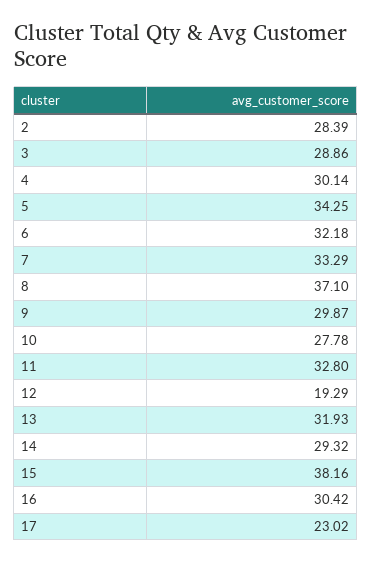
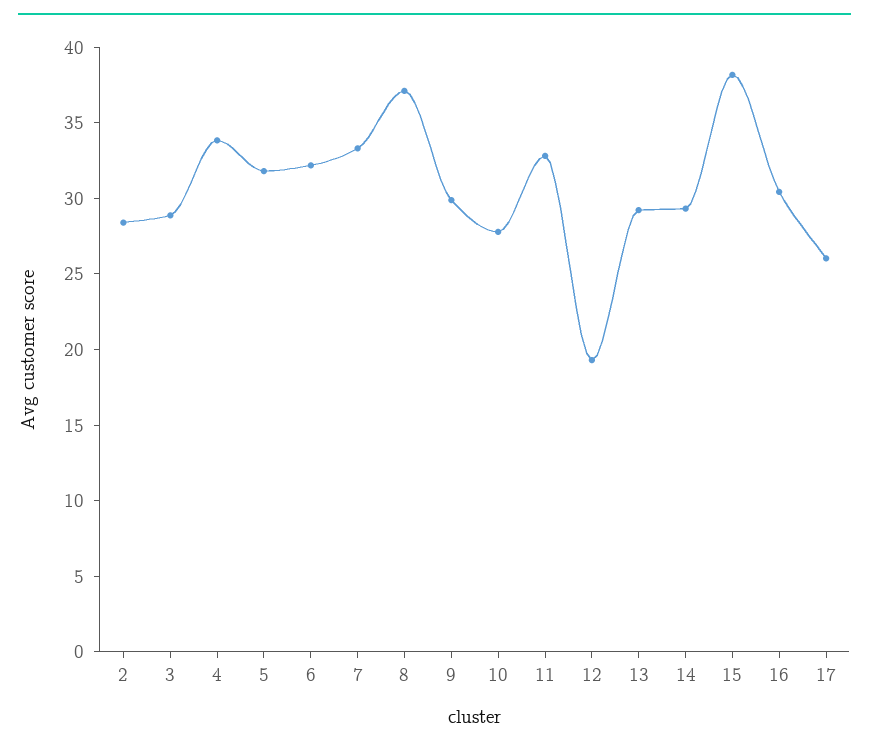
  {
    "2": 28.39,
    "3": 28.86,
-   "4": 30.14,
+   "4": 34,
-   "5": 34.25,
+   "5": 32,
    "6": 32.18,
    "7": 33.29,
    "8": 37.1,
    "9": 29.87,
    "10": 27.78,
    "11": 32.8,
    "12": 19.29,
-   "13": 31.93,
+   "13": 29,
    "14": 29.32,
    "15": 38.16,
    "16": 30.42,
-   "17": 23.02
+   "17": 26
  }

